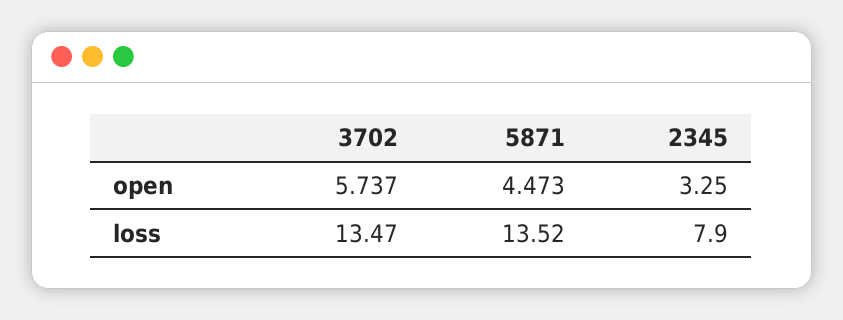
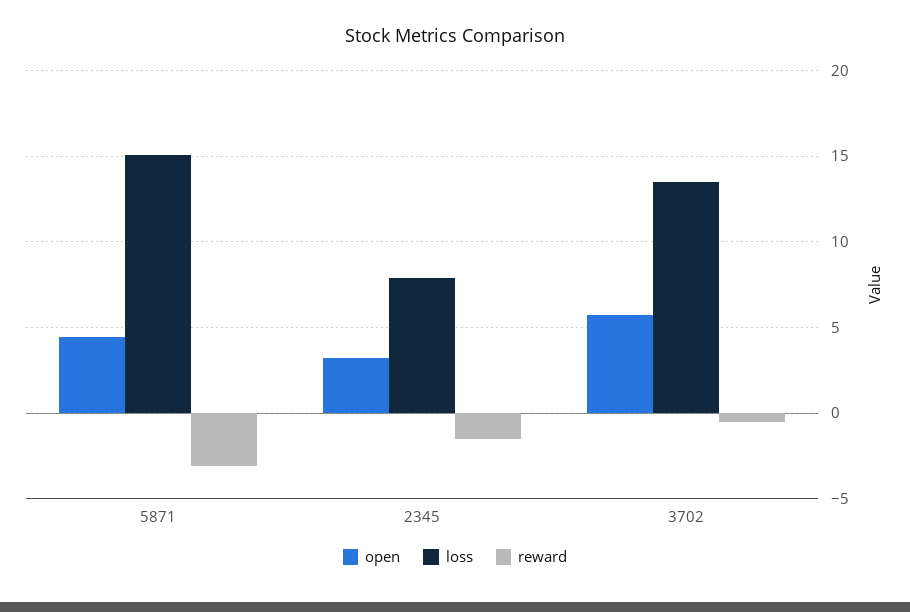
  {
    "open": {
      "3702": 5.737,
      "5871": 4.473,
      "2345": 3.25
    },
    "loss": {
      "3702": 13.47,
-     "5871": 13.52,
+     "5871": 15,
      "2345": 7.9
-   }
+   },
+   "reward": {
+     "5871": -3,
+     "2345": -1.5,
+     "3702": -0.5
+   }
  }

